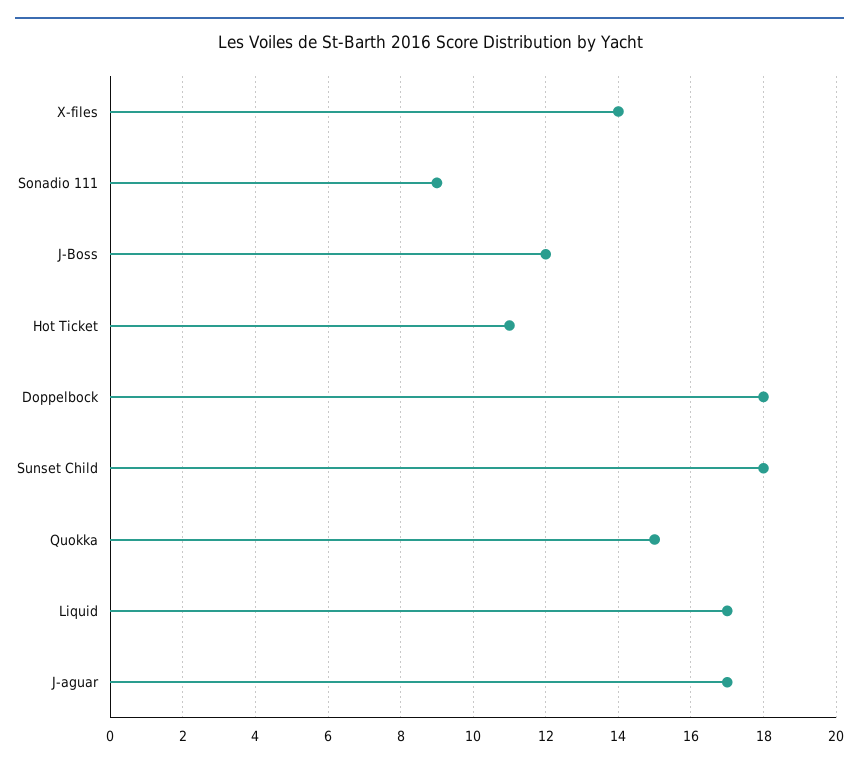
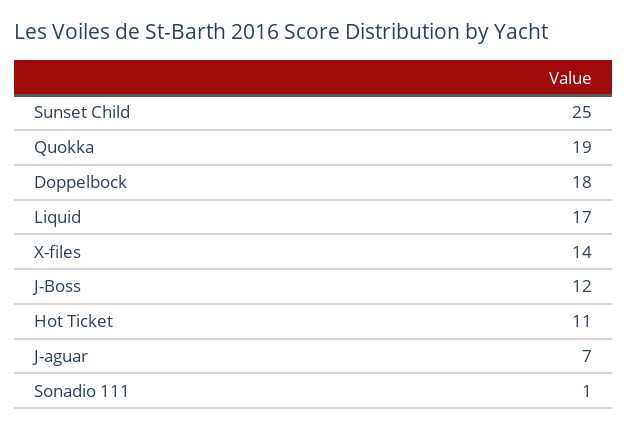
  {
    "X-files": 14,
-   "Sonadio 111": 9,
+   "Sonadio 111": 1,
    "J-Boss": 12,
    "Hot Ticket": 11,
    "Doppelbock": 18,
-   "Sunset Child": 18,
+   "Sunset Child": 25,
-   "Quokka": 15,
+   "Quokka": 19,
    "Liquid": 17,
-   "J-aguar": 17
+   "J-aguar": 7
  }

